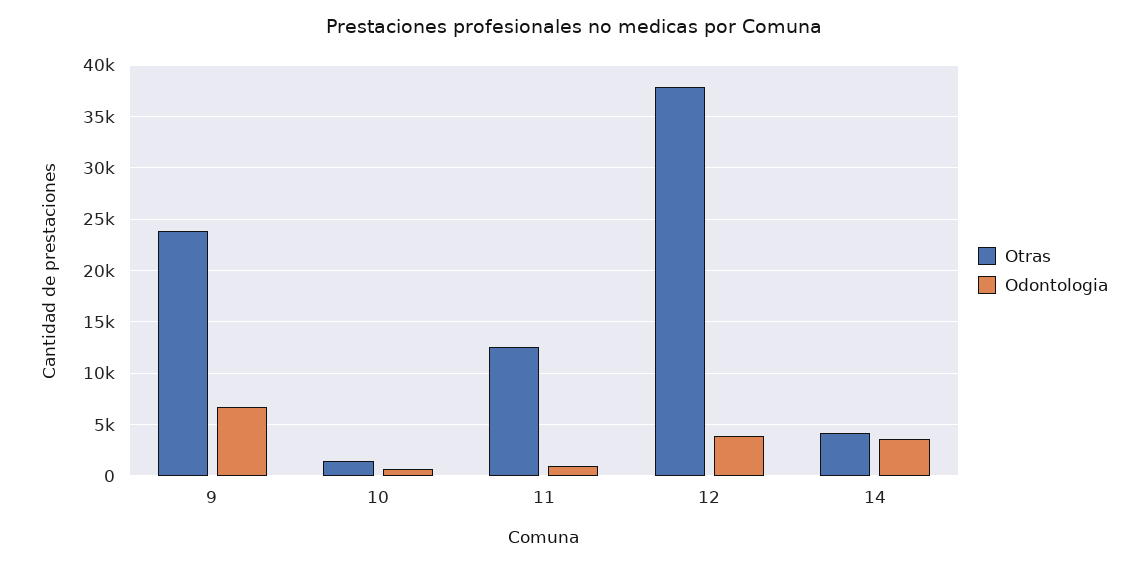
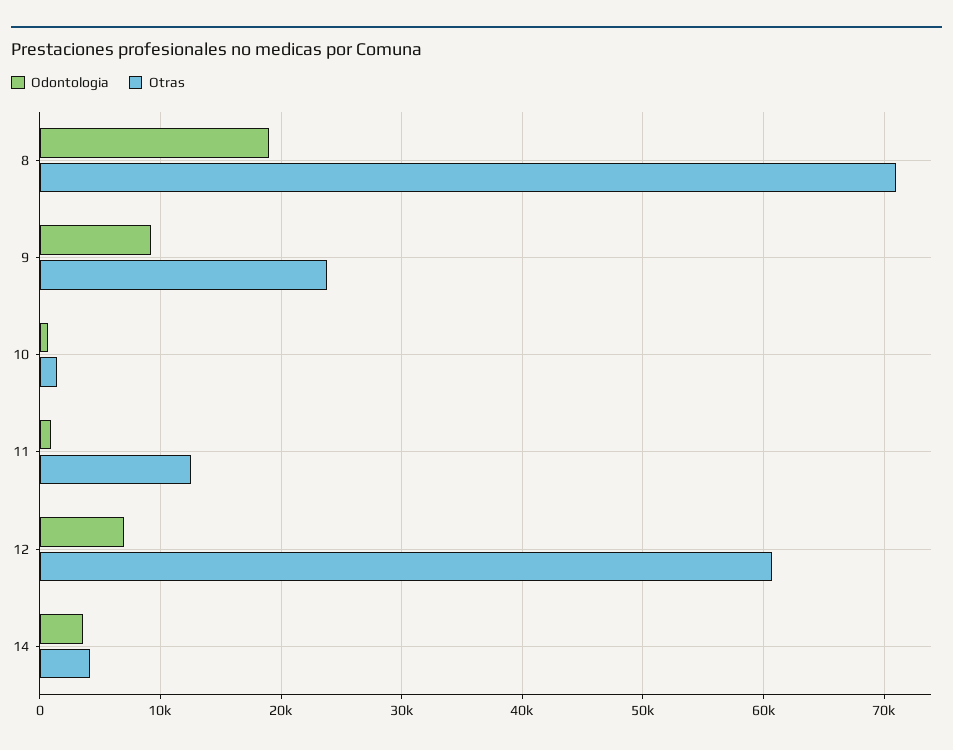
  {
    "Otras": {
      "9": 24000,
      "10": 1000,
      "11": 13000,
-     "12": 38000,
+     "12": 61000,
-     "14": 4000
+     "14": 4000,
+     "8": 71000
    },
    "Odontologia": {
-     "9": 7000,
+     "9": 9000,
      "10": 1000,
      "11": 1000,
-     "12": 4000,
+     "12": 7000,
-     "14": 4000
+     "14": 4000,
+     "8": 19000
    }
  }

